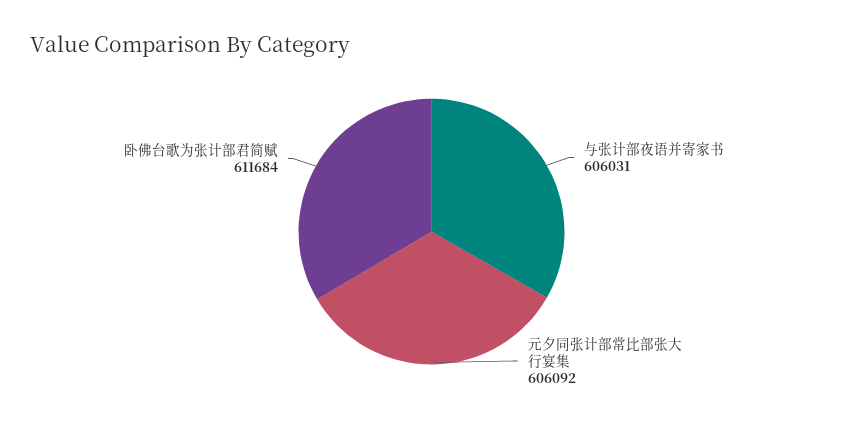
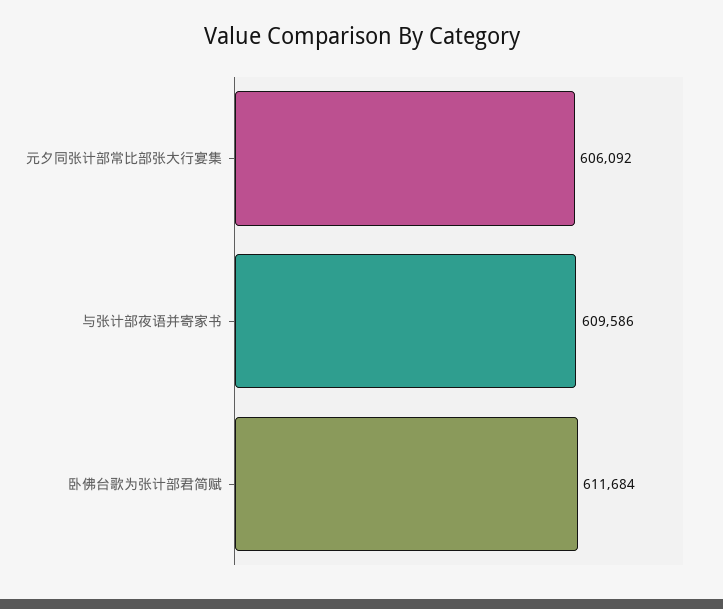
  {
-   "与张计部夜语并寄家书": 606031,
+   "与张计部夜语并寄家书": 609586,
    "元夕同张计部常比部张大行宴集": 606092,
    "卧佛台歌为张计部君简赋": 611684
  }

